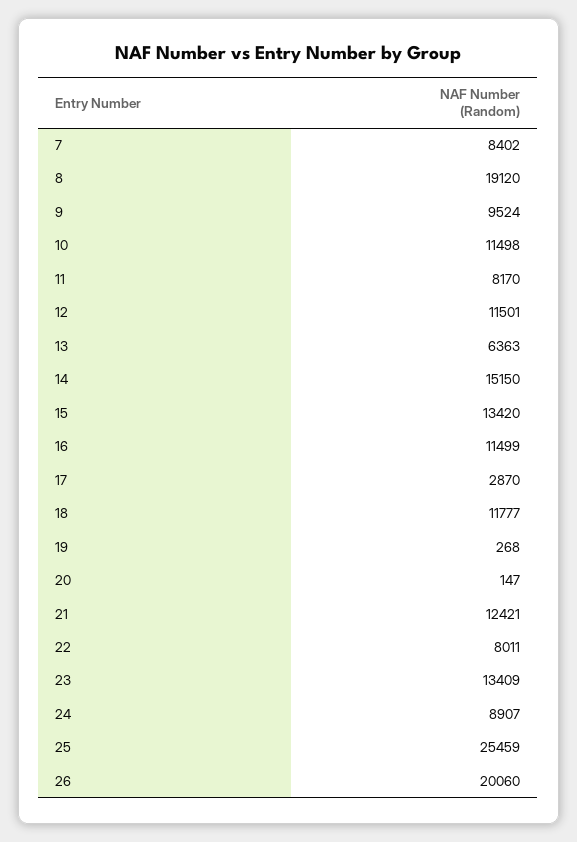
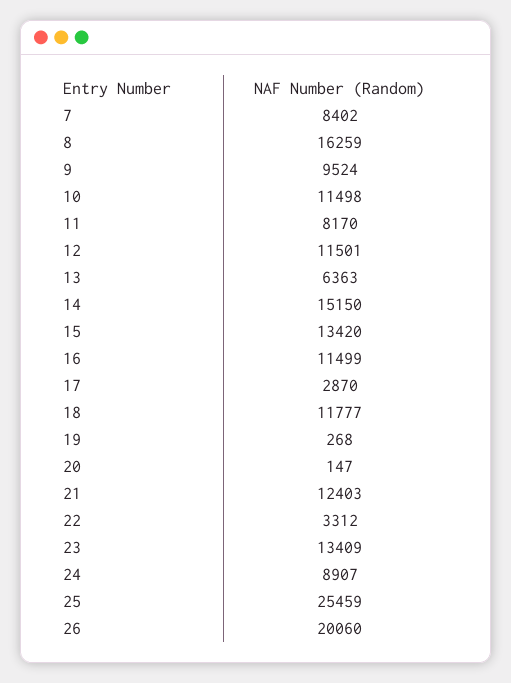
  {
    "7": 8402,
-   "8": 19120,
+   "8": 16259,
    "9": 9524,
    "10": 11498,
    "11": 8170,
    "12": 11501,
    "13": 6363,
    "14": 15150,
    "15": 13420,
    "16": 11499,
    "17": 2870,
    "18": 11777,
    "19": 268,
    "20": 147,
-   "21": 12421,
+   "21": 12403,
-   "22": 8011,
+   "22": 3312,
    "23": 13409,
    "24": 8907,
    "25": 25459,
    "26": 20060
  }

